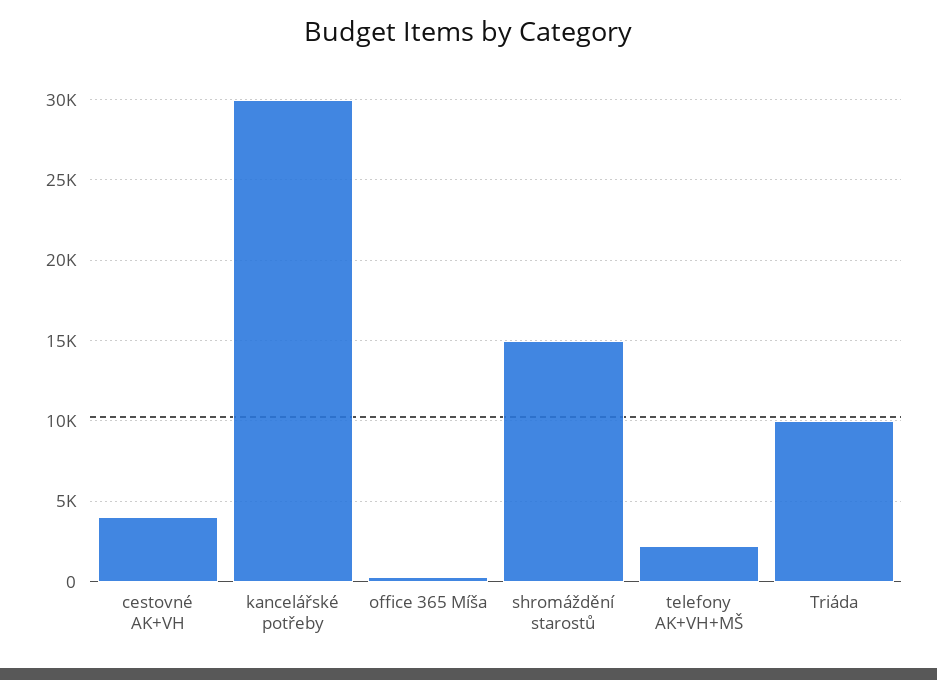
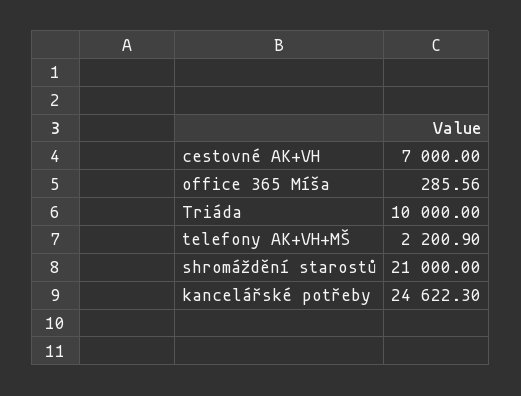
  {
-   "cestovné AK+VH": 4000,
+   "cestovné AK+VH": 7000,
-   "kancelářské potřeby": 30000,
+   "kancelářské potřeby": 24622.3,
    "office 365 Míša": 285.56,
-   "shromáždění starostů": 15000,
+   "shromáždění starostů": 21000,
    "telefony AK+VH+MŠ": 2200.9,
    "Triáda": 10000
  }

